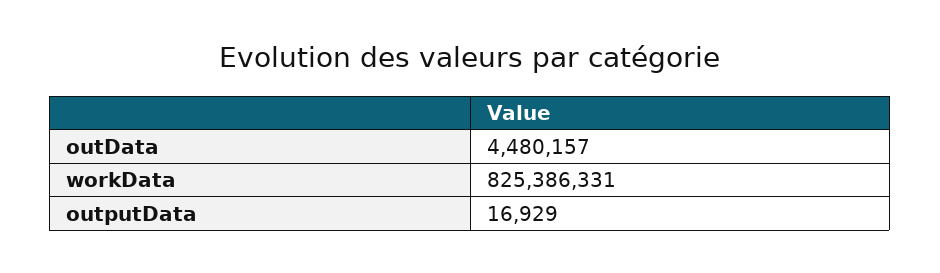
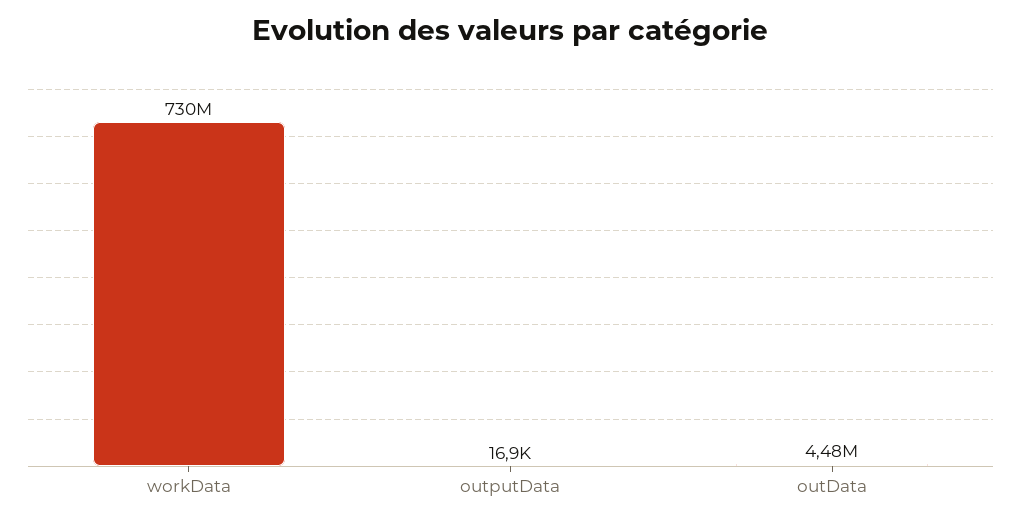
  {
    "outData": 4480157,
-   "workData": 825386331,
+   "workData": 730000000,
    "outputData": 16929
  }

